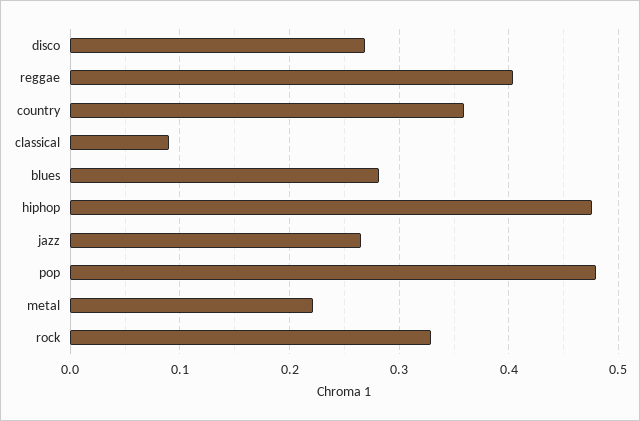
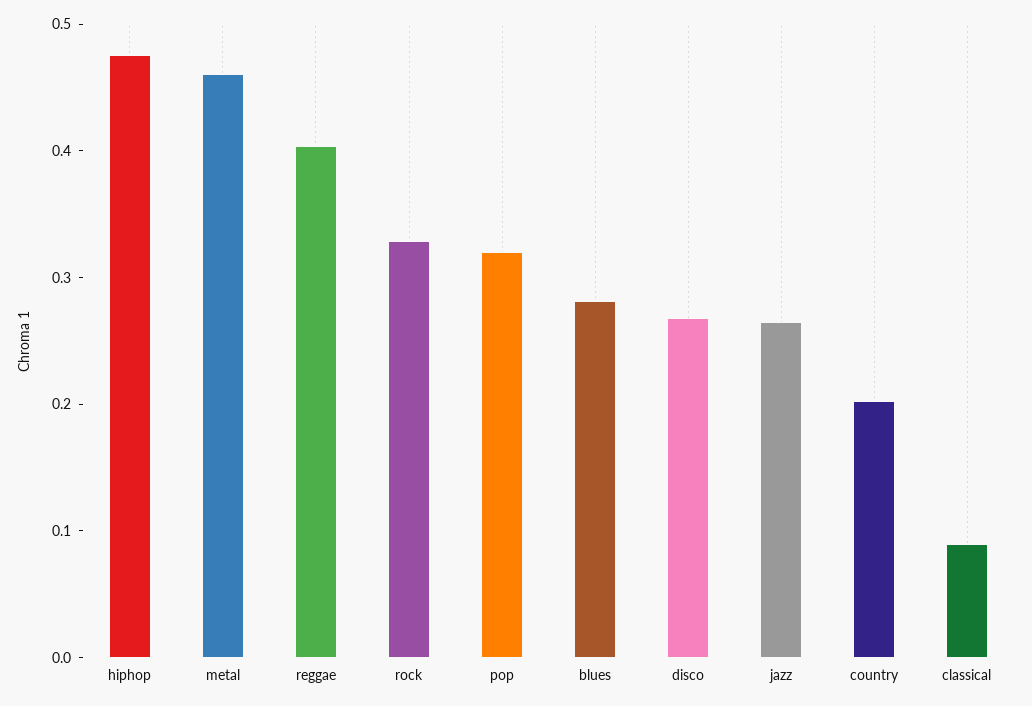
  {
    "disco": 0.27,
    "reggae": 0.4,
-   "country": 0.36,
+   "country": 0.2,
    "classical": 0.09,
    "blues": 0.28,
    "hiphop": 0.48,
    "jazz": 0.27,
-   "pop": 0.48,
+   "pop": 0.32,
-   "metal": 0.22,
+   "metal": 0.46,
    "rock": 0.33
  }

